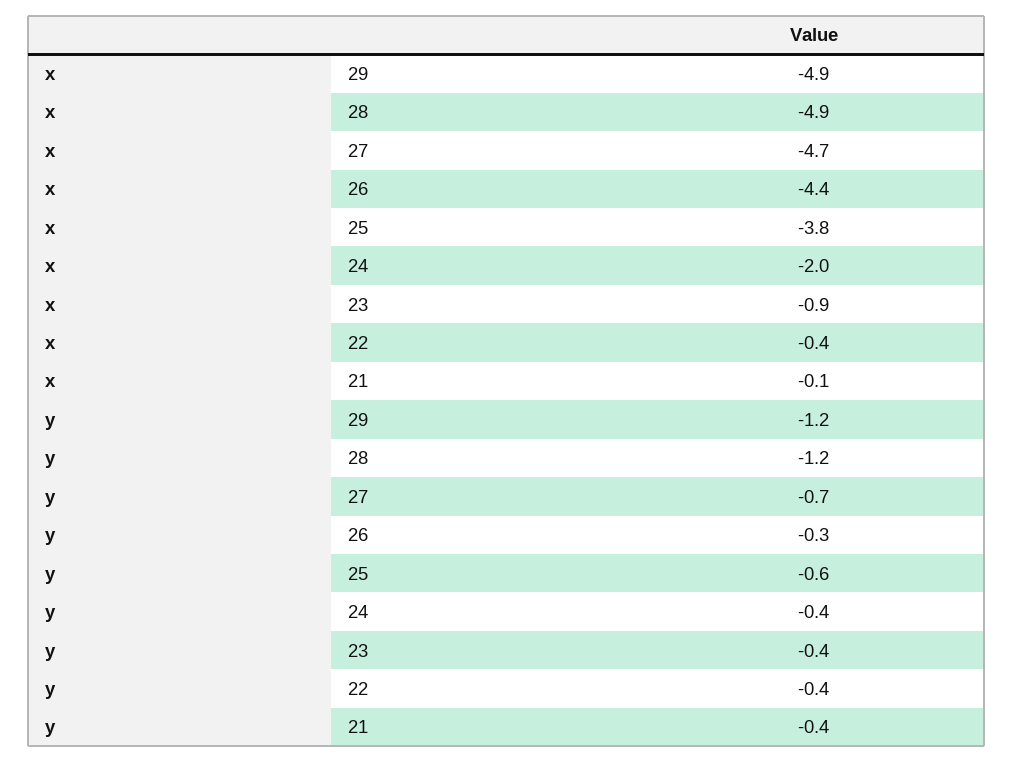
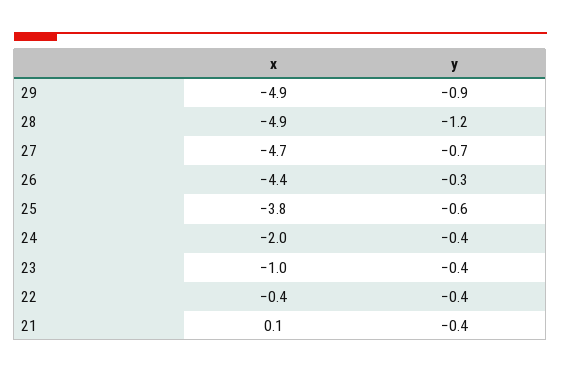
  {
    "x": {
      "29": -4.9,
      "28": -4.9,
      "27": -4.7,
      "26": -4.4,
      "25": -3.8,
      "24": -2,
-     "23": -0.9,
+     "23": -1,
      "22": -0.4,
-     "21": -0.1
+     "21": 0.1
    },
    "y": {
-     "29": -1.2,
+     "29": -0.9,
      "28": -1.2,
      "27": -0.7,
      "26": -0.3,
      "25": -0.6,
      "24": -0.4,
      "23": -0.4,
      "22": -0.4,
      "21": -0.4
    }
  }

